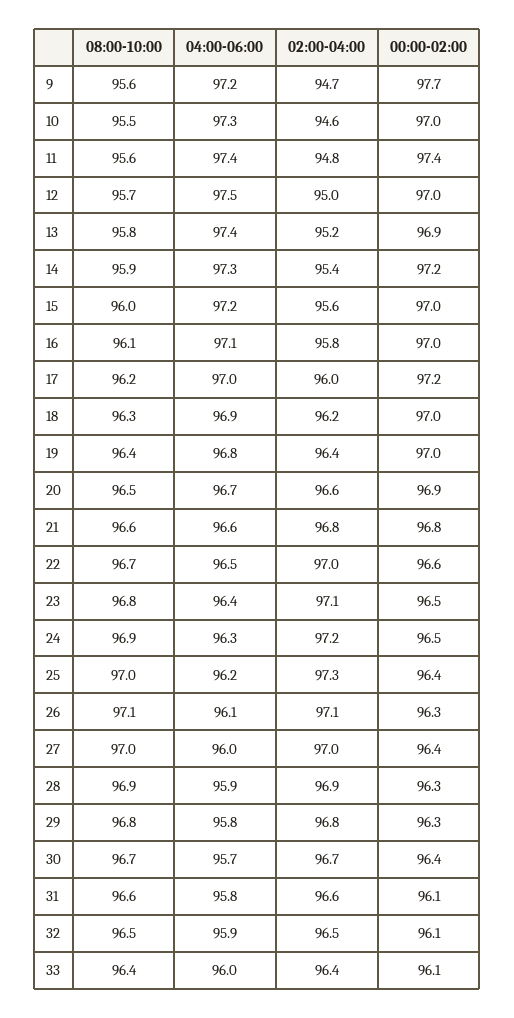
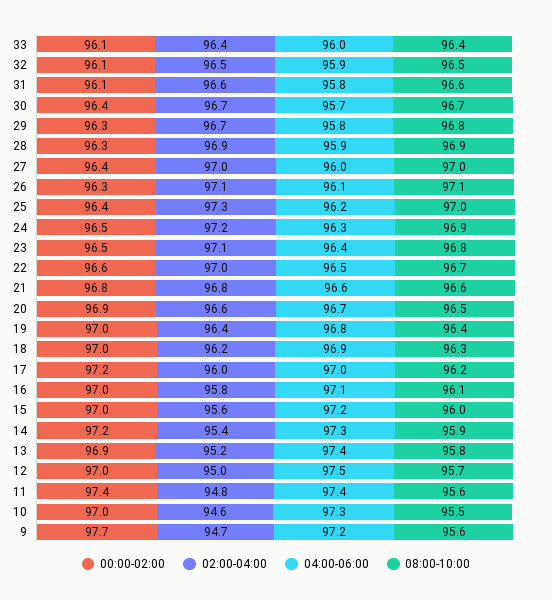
  {
    "08:00-10:00": {
      "9": 95.6,
      "10": 95.5,
      "11": 95.6,
      "12": 95.7,
      "13": 95.8,
      "14": 95.9,
      "15": 96,
      "16": 96.1,
      "17": 96.2,
      "18": 96.3,
      "19": 96.4,
      "20": 96.5,
      "21": 96.6,
      "22": 96.7,
      "23": 96.8,
      "24": 96.9,
      "25": 97,
      "26": 97.1,
      "27": 97,
      "28": 96.9,
      "29": 96.8,
      "30": 96.7,
      "31": 96.6,
      "32": 96.5,
      "33": 96.4
    },
    "04:00-06:00": {
      "9": 97.2,
      "10": 97.3,
      "11": 97.4,
      "12": 97.5,
      "13": 97.4,
      "14": 97.3,
      "15": 97.2,
      "16": 97.1,
      "17": 97,
      "18": 96.9,
      "19": 96.8,
      "20": 96.7,
      "21": 96.6,
      "22": 96.5,
      "23": 96.4,
      "24": 96.3,
      "25": 96.2,
      "26": 96.1,
      "27": 96,
      "28": 95.9,
      "29": 95.8,
      "30": 95.7,
      "31": 95.8,
      "32": 95.9,
      "33": 96
    },
    "02:00-04:00": {
      "9": 94.7,
      "10": 94.6,
      "11": 94.8,
      "12": 95,
      "13": 95.2,
      "14": 95.4,
      "15": 95.6,
      "16": 95.8,
      "17": 96,
      "18": 96.2,
      "19": 96.4,
      "20": 96.6,
      "21": 96.8,
      "22": 97,
      "23": 97.1,
      "24": 97.2,
      "25": 97.3,
      "26": 97.1,
      "27": 97,
      "28": 96.9,
-     "29": 96.8,
+     "29": 96.7,
      "30": 96.7,
      "31": 96.6,
      "32": 96.5,
      "33": 96.4
    },
    "00:00-02:00": {
      "9": 97.7,
      "10": 97,
      "11": 97.4,
      "12": 97,
      "13": 96.9,
      "14": 97.2,
      "15": 97,
      "16": 97,
      "17": 97.2,
      "18": 97,
      "19": 97,
      "20": 96.9,
      "21": 96.8,
      "22": 96.6,
      "23": 96.5,
      "24": 96.5,
      "25": 96.4,
      "26": 96.3,
      "27": 96.4,
      "28": 96.3,
      "29": 96.3,
      "30": 96.4,
      "31": 96.1,
      "32": 96.1,
      "33": 96.1
    }
  }

